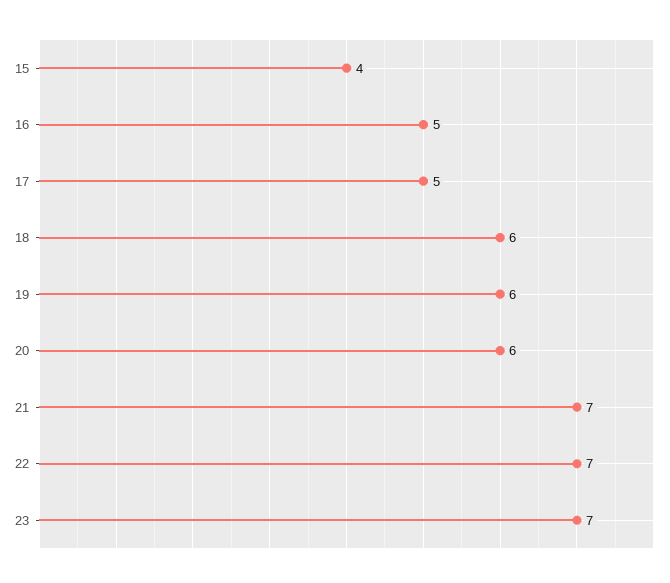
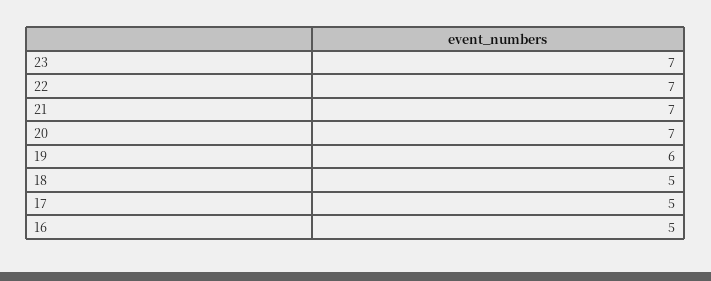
  {
-   "15": 4,
    "16": 5,
    "17": 5,
-   "18": 6,
+   "18": 5,
    "19": 6,
-   "20": 6,
+   "20": 7,
    "21": 7,
    "22": 7,
    "23": 7
  }

